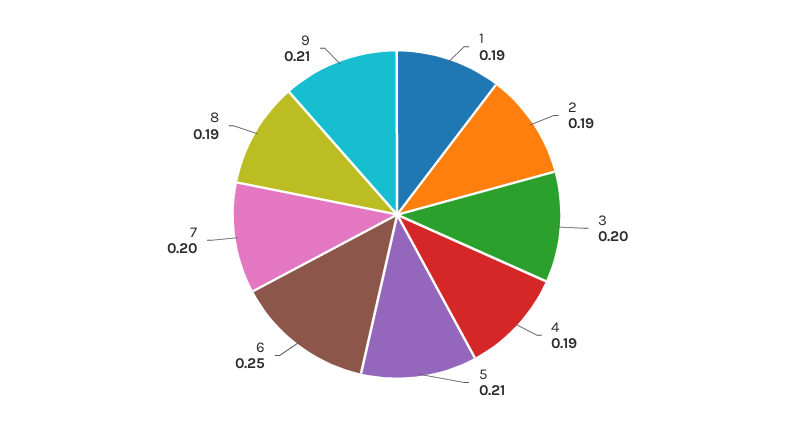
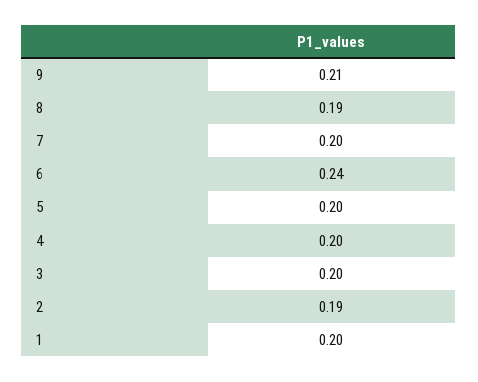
  {
-   "1": 0.19,
+   "1": 0.2,
    "2": 0.19,
    "3": 0.2,
-   "4": 0.19,
+   "4": 0.2,
-   "5": 0.21,
+   "5": 0.2,
-   "6": 0.25,
+   "6": 0.24,
    "7": 0.2,
    "8": 0.19,
    "9": 0.21
  }

